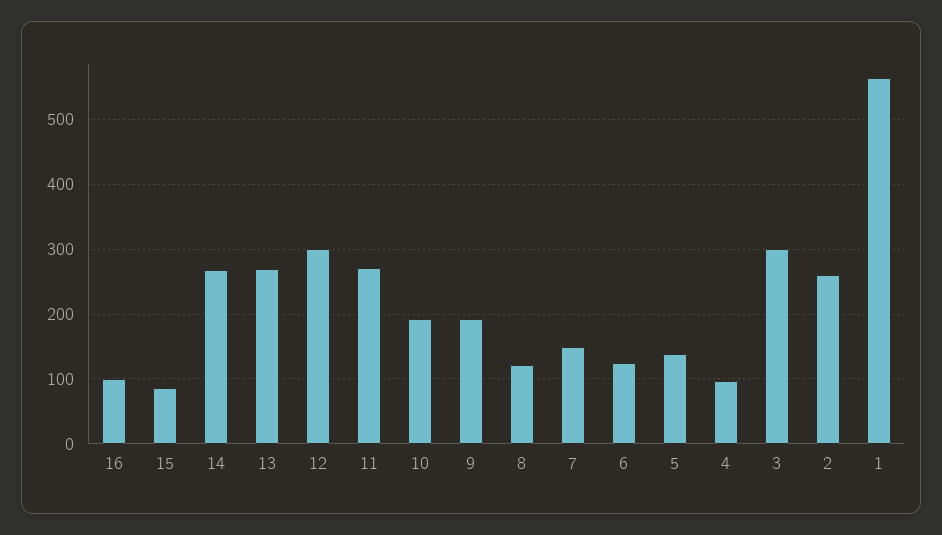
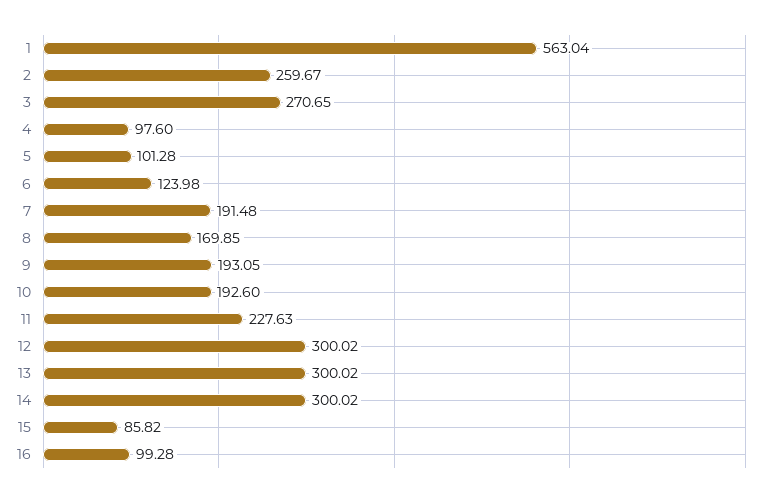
  {
    "16": 99.28,
    "15": 85.82,
-   "14": 270,
+   "14": 300.02,
-   "13": 270,
+   "13": 300.02,
    "12": 300.02,
-   "11": 270,
+   "11": 227.63,
    "10": 192.6,
    "9": 193.05,
-   "8": 120,
+   "8": 169.85,
-   "7": 150,
+   "7": 191.48,
    "6": 123.98,
-   "5": 140,
+   "5": 101.28,
    "4": 97.6,
-   "3": 300,
+   "3": 270.65,
    "2": 259.67,
    "1": 563.04
  }

